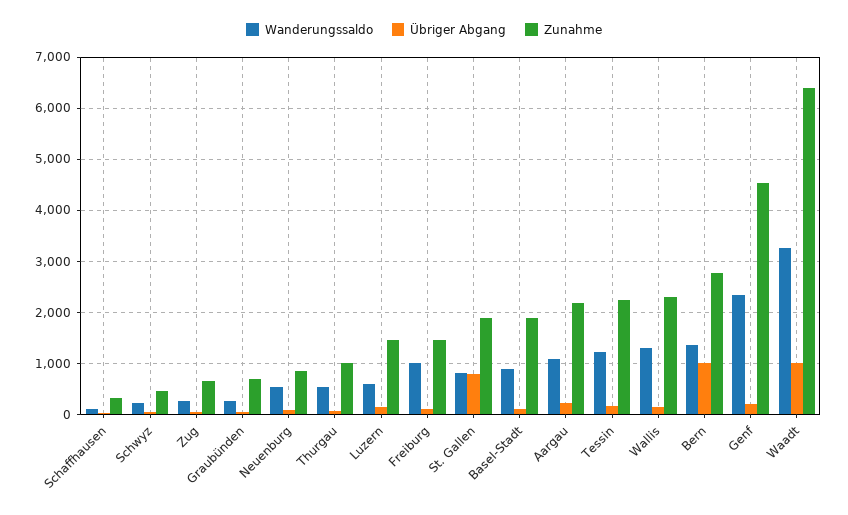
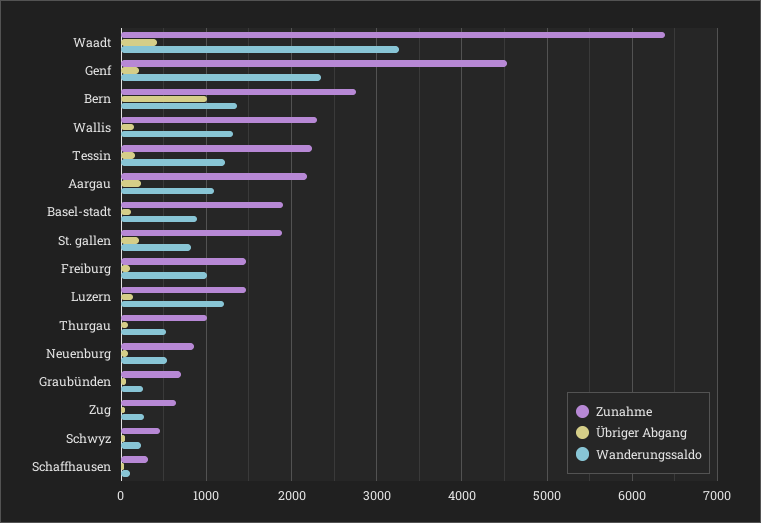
  {
    "Wanderungssaldo": {
      "Schaffhausen": 100,
      "Schwyz": 200,
      "Zug": 300,
      "Graubünden": 300,
      "Neuenburg": 500,
      "Thurgau": 500,
-     "Luzern": 600,
+     "Luzern": 1200,
      "Freiburg": 1000,
      "St. Gallen": 800,
      "Basel-Stadt": 900,
      "Aargau": 1100,
      "Tessin": 1200,
      "Wallis": 1300,
      "Bern": 1400,
      "Genf": 2300,
      "Waadt": 3300
    },
    "Übriger Abgang": {
      "Schaffhausen": 0,
      "Schwyz": 100,
      "Zug": 0,
      "Graubünden": 100,
      "Neuenburg": 100,
      "Thurgau": 100,
      "Luzern": 100,
      "Freiburg": 100,
-     "St. Gallen": 800,
+     "St. Gallen": 200,
      "Basel-Stadt": 100,
      "Aargau": 200,
      "Tessin": 200,
      "Wallis": 200,
      "Bern": 1000,
      "Genf": 200,
-     "Waadt": 1000
+     "Waadt": 400
    },
    "Zunahme": {
      "Schaffhausen": 300,
      "Schwyz": 500,
      "Zug": 600,
      "Graubünden": 700,
      "Neuenburg": 900,
      "Thurgau": 1000,
      "Luzern": 1500,
      "Freiburg": 1500,
      "St. Gallen": 1900,
      "Basel-Stadt": 1900,
      "Aargau": 2200,
      "Tessin": 2200,
      "Wallis": 2300,
      "Bern": 2800,
      "Genf": 4500,
      "Waadt": 6400
    }
  }

